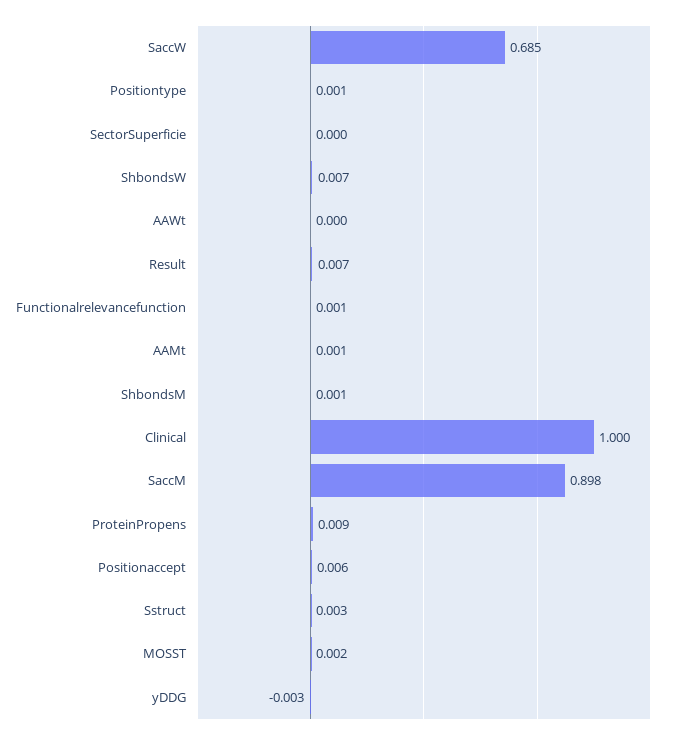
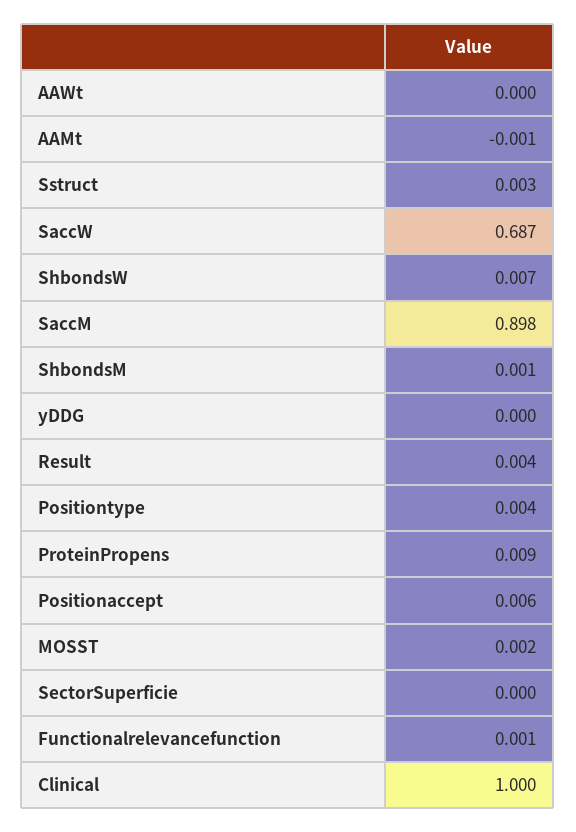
  {
-   "SaccW": 0.685,
+   "SaccW": 0.687,
-   "Positiontype": 0.001,
+   "Positiontype": 0.004,
    "SectorSuperficie": 0,
    "ShbondsW": 0.007,
    "AAWt": 0,
-   "Result": 0.007,
+   "Result": 0.004,
    "Functionalrelevancefunction": 0.001,
-   "AAMt": 0.001,
+   "AAMt": -0.001,
    "ShbondsM": 0.001,
    "Clinical": 1,
    "SaccM": 0.898,
    "ProteinPropens": 0.009,
    "Positionaccept": 0.006,
    "Sstruct": 0.003,
    "MOSST": 0.002,
-   "yDDG": -0.003
+   "yDDG": 0
  }

